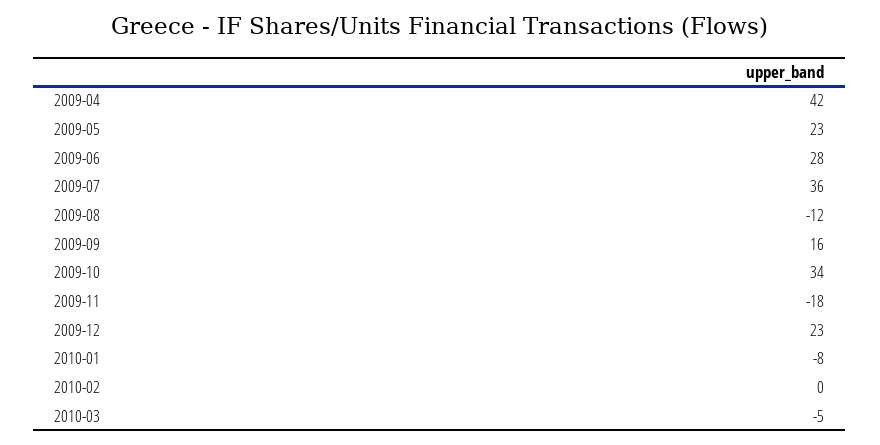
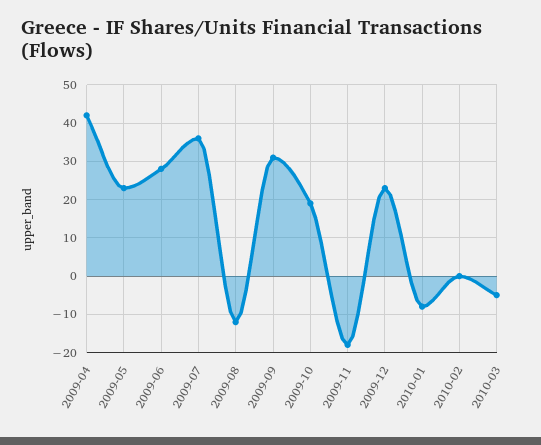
  {
    "2009-04": 42,
    "2009-05": 23,
    "2009-06": 28,
    "2009-07": 36,
    "2009-08": -12,
-   "2009-09": 16,
+   "2009-09": 30,
-   "2009-10": 34,
+   "2009-10": 20,
    "2009-11": -18,
    "2009-12": 23,
    "2010-01": -8,
    "2010-02": 0,
    "2010-03": -5
  }

